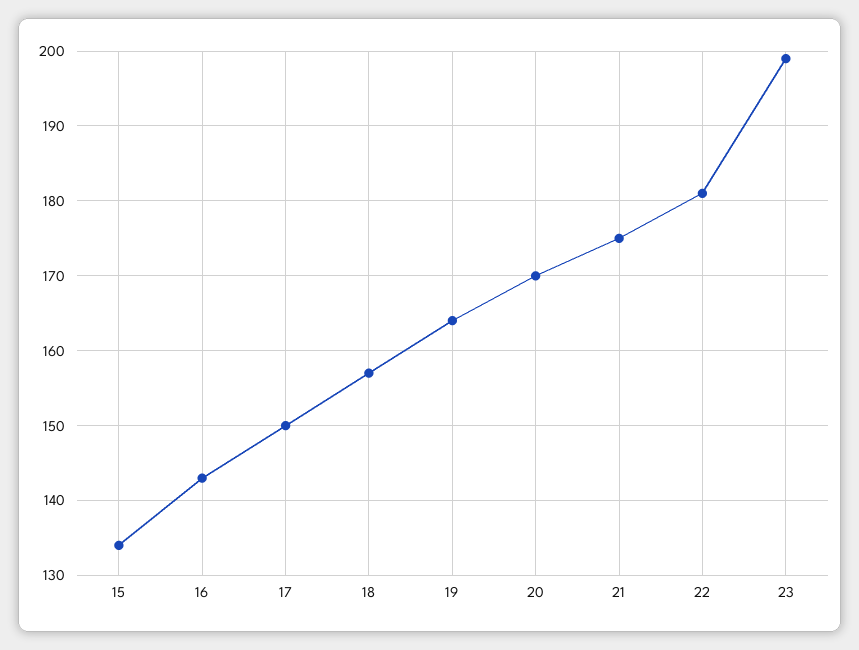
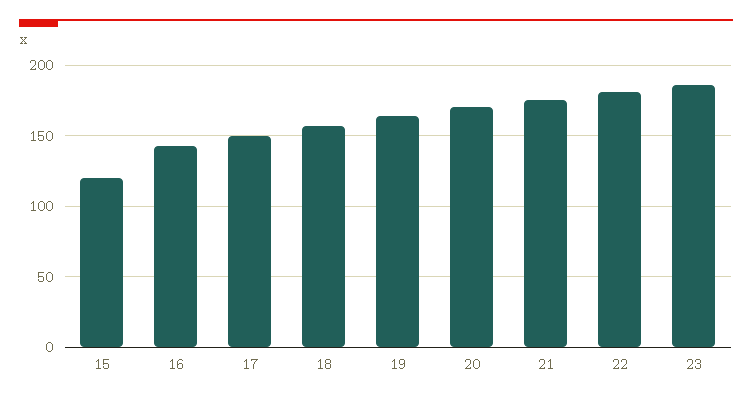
  {
-   "15": 134,
+   "15": 120,
    "16": 143,
    "17": 150,
    "18": 157,
    "19": 164,
    "20": 170,
    "21": 175,
    "22": 181,
-   "23": 199
+   "23": 185
  }

